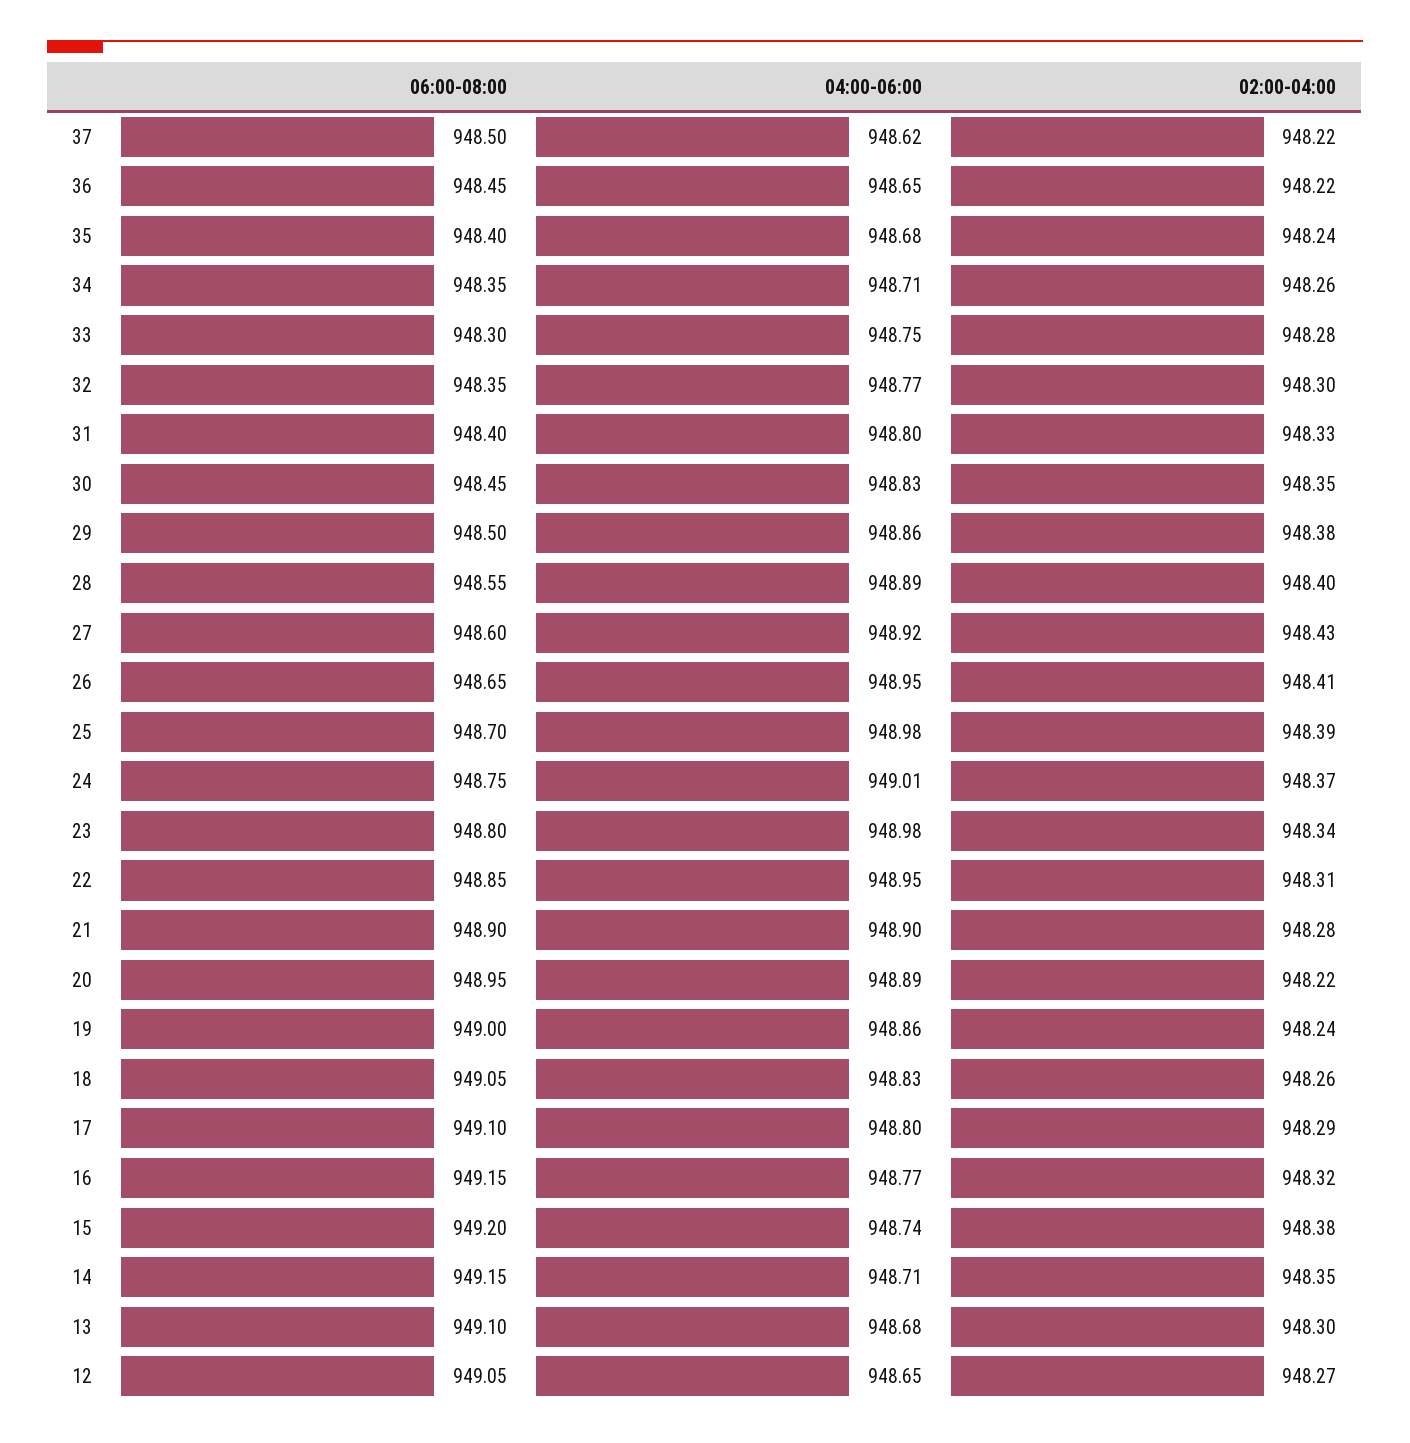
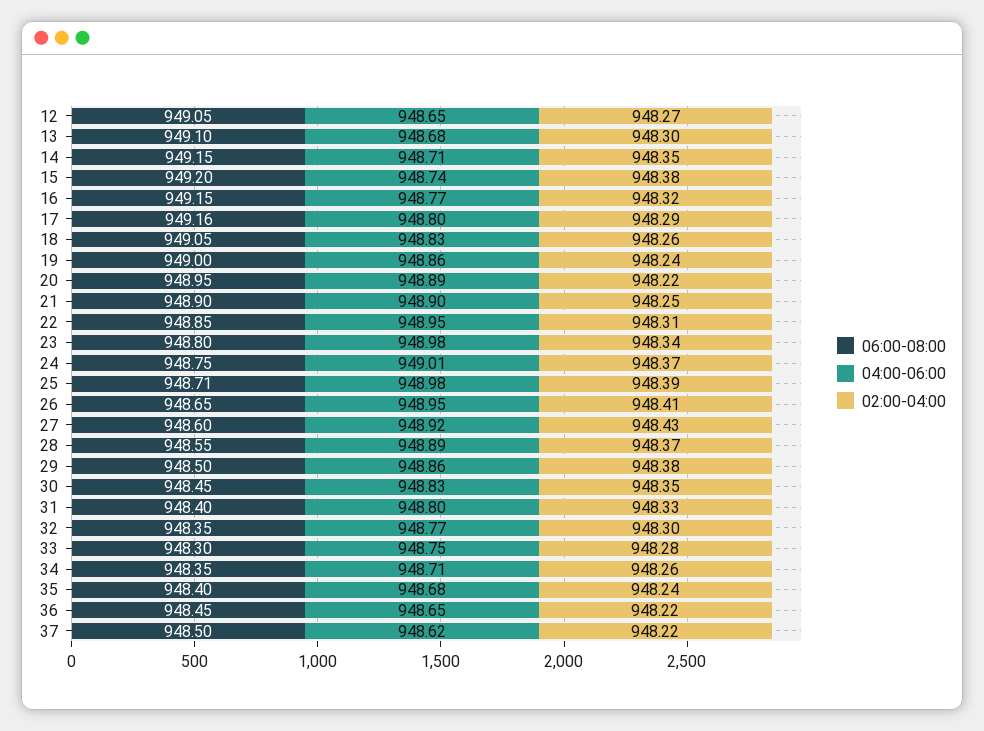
  {
    "06:00-08:00": {
      "37": 948.5,
      "36": 948.45,
      "35": 948.4,
      "34": 948.35,
      "33": 948.3,
      "32": 948.35,
      "31": 948.4,
      "30": 948.45,
      "29": 948.5,
      "28": 948.55,
      "27": 948.6,
      "26": 948.65,
-     "25": 948.7,
+     "25": 948.71,
      "24": 948.75,
      "23": 948.8,
      "22": 948.85,
      "21": 948.9,
      "20": 948.95,
      "19": 949,
      "18": 949.05,
-     "17": 949.1,
+     "17": 949.16,
      "16": 949.15,
      "15": 949.2,
      "14": 949.15,
      "13": 949.1,
      "12": 949.05
    },
    "04:00-06:00": {
      "37": 948.62,
      "36": 948.65,
      "35": 948.68,
      "34": 948.71,
      "33": 948.75,
      "32": 948.77,
      "31": 948.8,
      "30": 948.83,
      "29": 948.86,
      "28": 948.89,
      "27": 948.92,
      "26": 948.95,
      "25": 948.98,
      "24": 949.01,
      "23": 948.98,
      "22": 948.95,
      "21": 948.9,
      "20": 948.89,
      "19": 948.86,
      "18": 948.83,
      "17": 948.8,
      "16": 948.77,
      "15": 948.74,
      "14": 948.71,
      "13": 948.68,
      "12": 948.65
    },
    "02:00-04:00": {
      "37": 948.22,
      "36": 948.22,
      "35": 948.24,
      "34": 948.26,
      "33": 948.28,
      "32": 948.3,
      "31": 948.33,
      "30": 948.35,
      "29": 948.38,
-     "28": 948.4,
+     "28": 948.37,
      "27": 948.43,
      "26": 948.41,
      "25": 948.39,
      "24": 948.37,
      "23": 948.34,
      "22": 948.31,
-     "21": 948.28,
+     "21": 948.25,
      "20": 948.22,
      "19": 948.24,
      "18": 948.26,
      "17": 948.29,
      "16": 948.32,
      "15": 948.38,
      "14": 948.35,
      "13": 948.3,
      "12": 948.27
    }
  }

